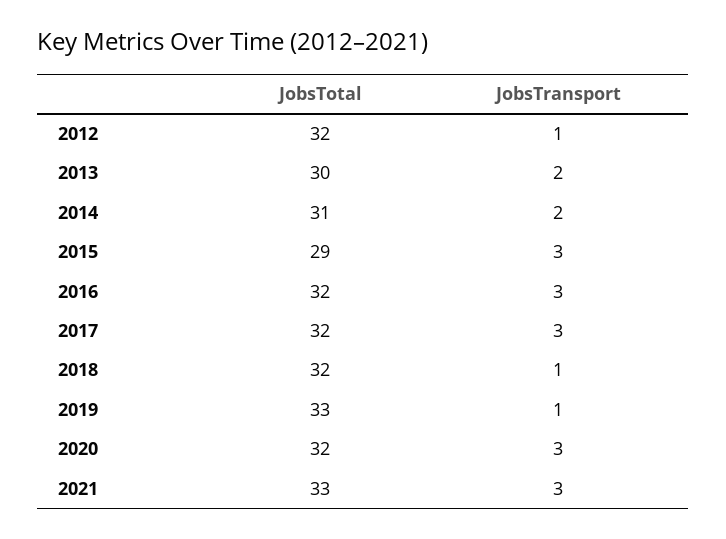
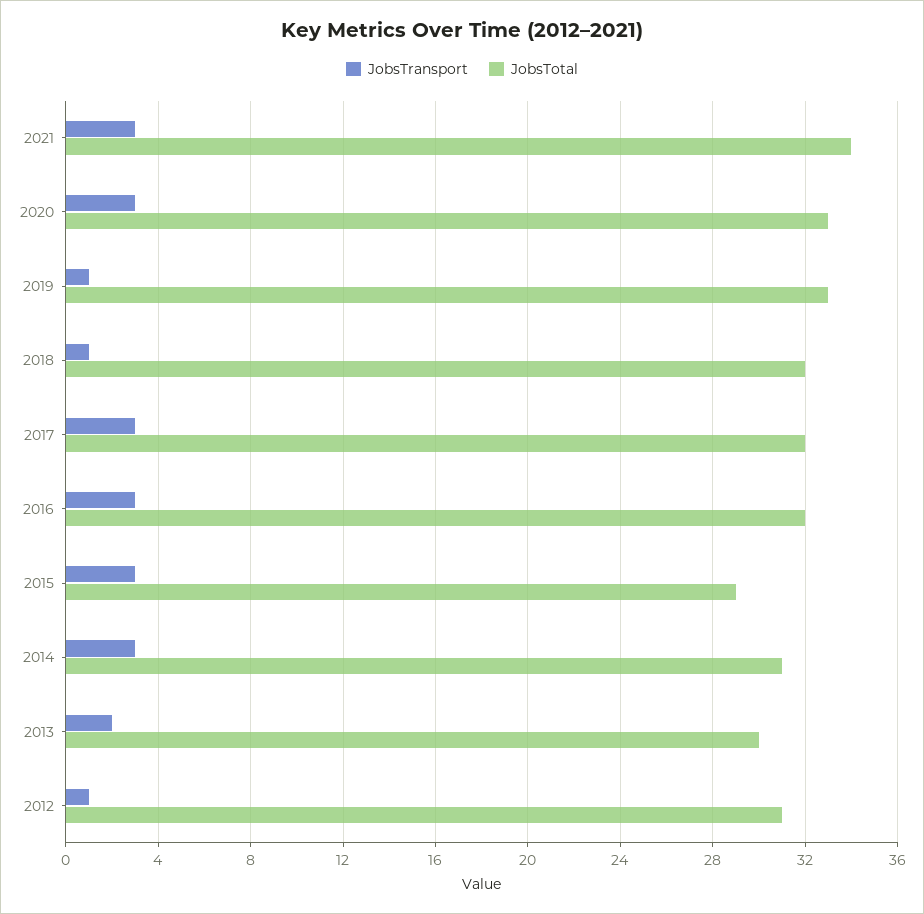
  {
    "JobsTotal": {
-     "2012": 32,
+     "2012": 31,
      "2013": 30,
      "2014": 31,
      "2015": 29,
      "2016": 32,
      "2017": 32,
      "2018": 32,
      "2019": 33,
-     "2020": 32,
+     "2020": 33,
-     "2021": 33
+     "2021": 34
    },
    "JobsTransport": {
      "2012": 1,
      "2013": 2,
-     "2014": 2,
+     "2014": 3,
      "2015": 3,
      "2016": 3,
      "2017": 3,
      "2018": 1,
      "2019": 1,
      "2020": 3,
      "2021": 3
    }
  }

